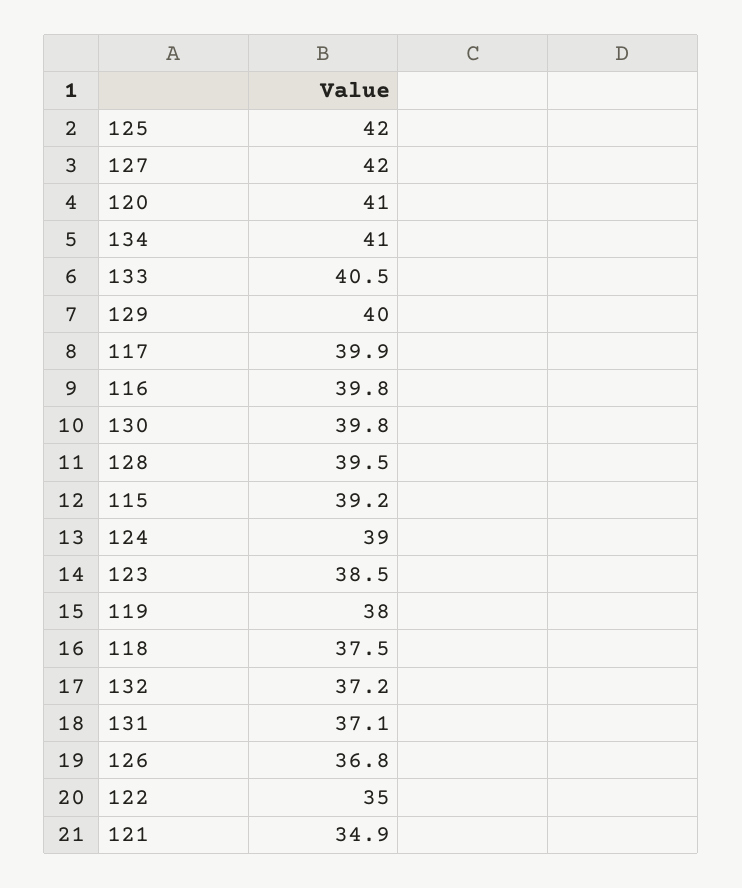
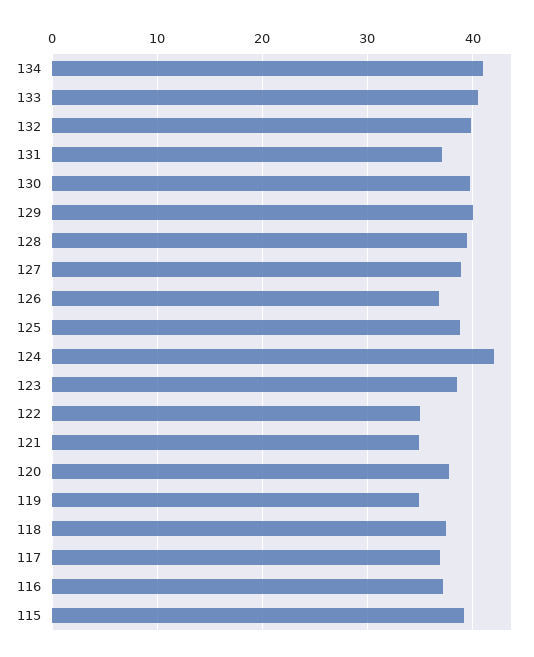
  {
-   "125": 42,
+   "125": 39,
-   "127": 42,
+   "127": 39,
-   "120": 41,
+   "120": 38,
    "134": 41,
    "133": 40.5,
    "129": 40,
-   "117": 39.9,
+   "117": 37,
-   "116": 39.8,
+   "116": 37,
    "130": 39.8,
    "128": 39.5,
    "115": 39.2,
-   "124": 39,
+   "124": 42,
    "123": 38.5,
-   "119": 38,
+   "119": 35,
    "118": 37.5,
-   "132": 37.2,
+   "132": 40,
    "131": 37.1,
    "126": 36.8,
    "122": 35,
    "121": 34.9
  }

